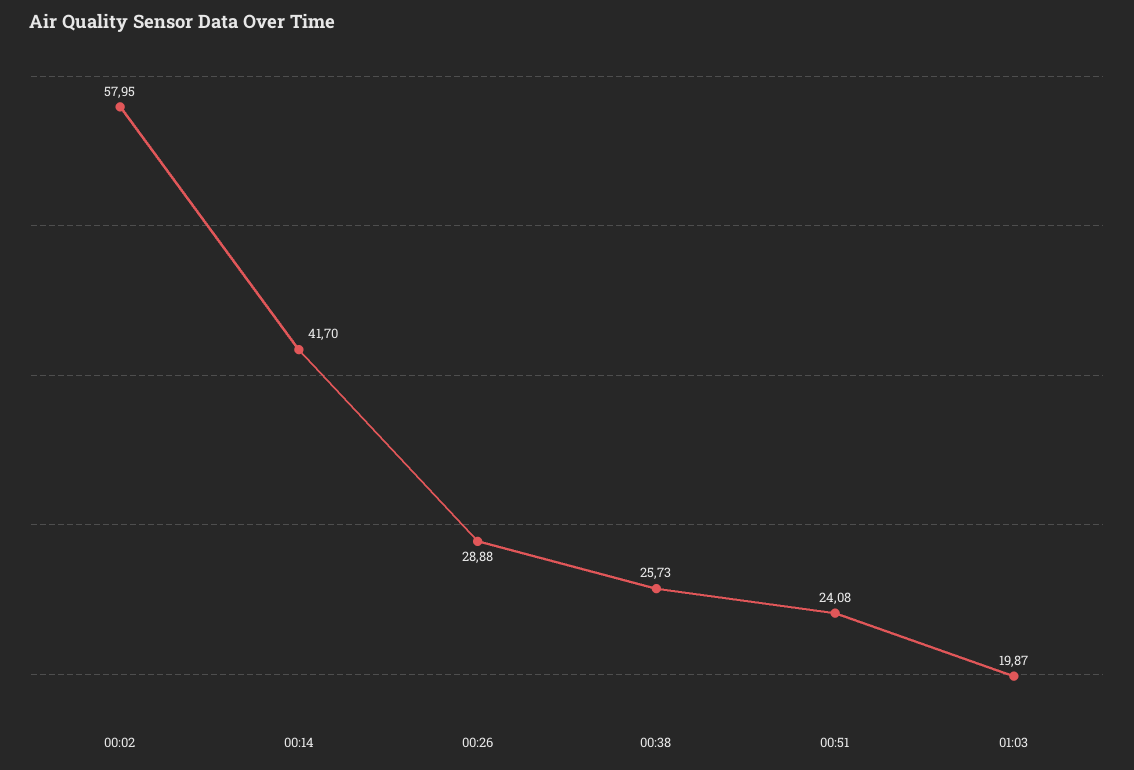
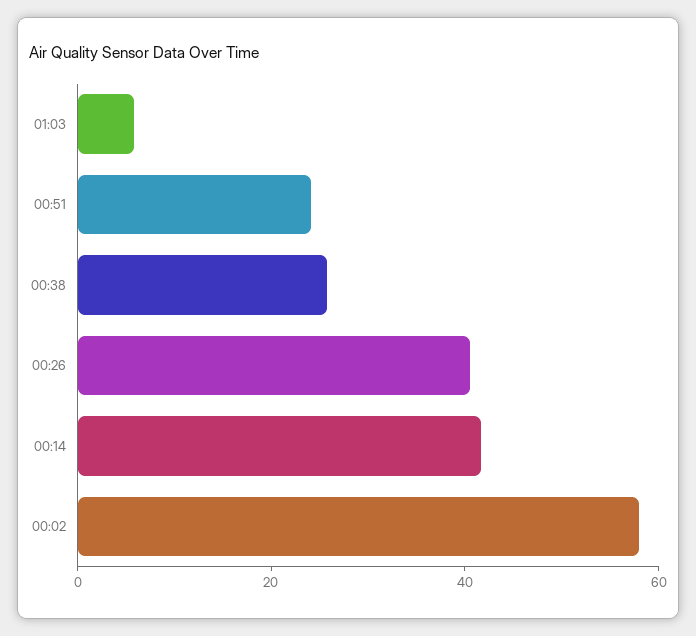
  {
    "00:02": 57.95,
    "00:14": 41.7,
-   "00:26": 28.88,
+   "00:26": 40,
    "00:38": 25.73,
    "00:51": 24.08,
-   "01:03": 19.87
+   "01:03": 5
  }

